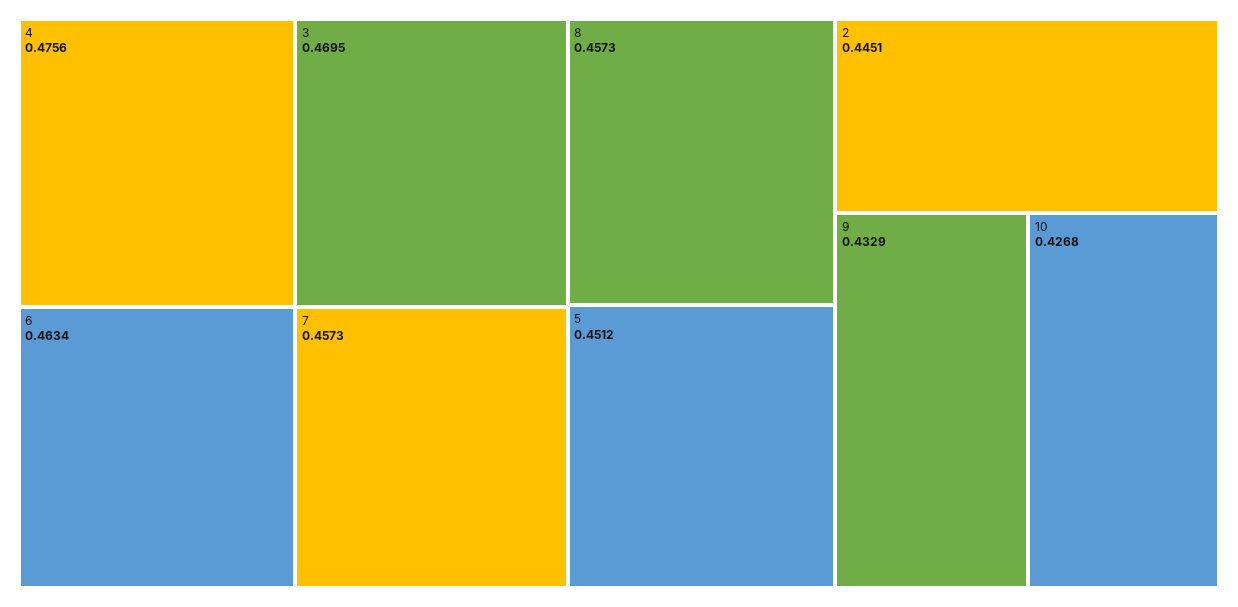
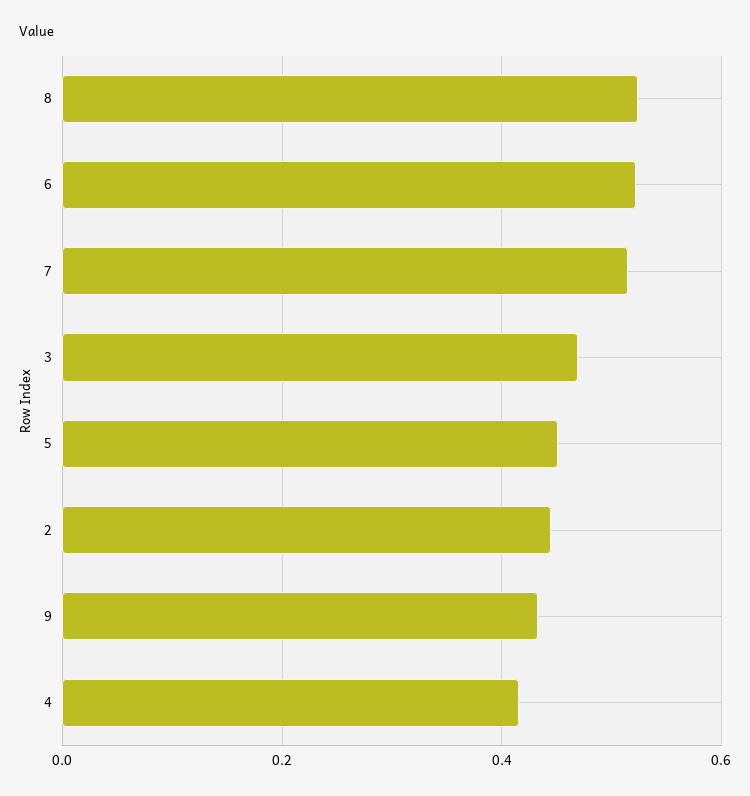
  {
-   "4": 0.4756,
+   "4": 0.42,
    "3": 0.4695,
-   "6": 0.4634,
+   "6": 0.52,
-   "7": 0.4573,
+   "7": 0.52,
-   "8": 0.4573,
+   "8": 0.52,
    "5": 0.4512,
    "2": 0.4451,
-   "9": 0.4329,
+   "9": 0.4329
-   "10": 0.4268
  }

